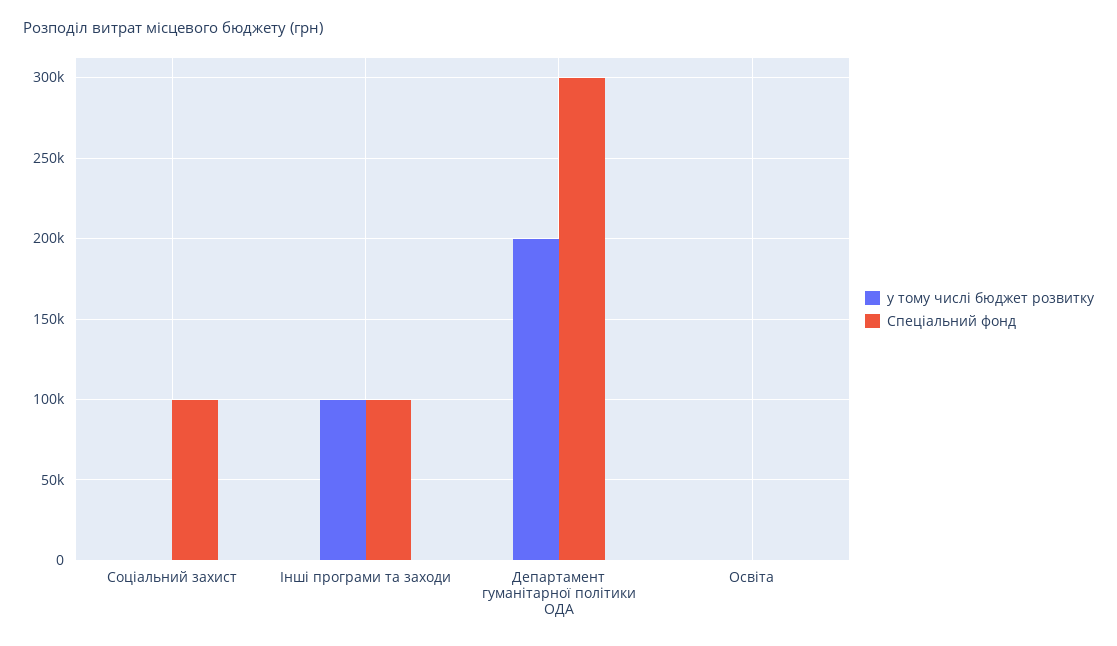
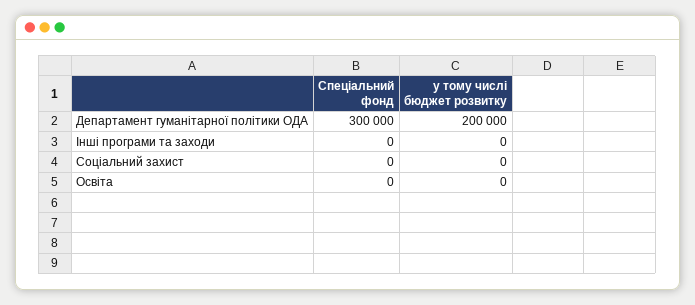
  {
    "у тому числі бюджет розвитку": {
      "Соціальний захист": 0,
-     "Інші програми та заходи": 100000,
+     "Інші програми та заходи": 0,
      "Департамент гуманітарної політики ОДА": 200000,
      "Освіта": 0
    },
    "Спеціальний фонд": {
-     "Соціальний захист": 100000,
+     "Соціальний захист": 0,
-     "Інші програми та заходи": 100000,
+     "Інші програми та заходи": 0,
      "Департамент гуманітарної політики ОДА": 300000,
      "Освіта": 0
    }
  }

